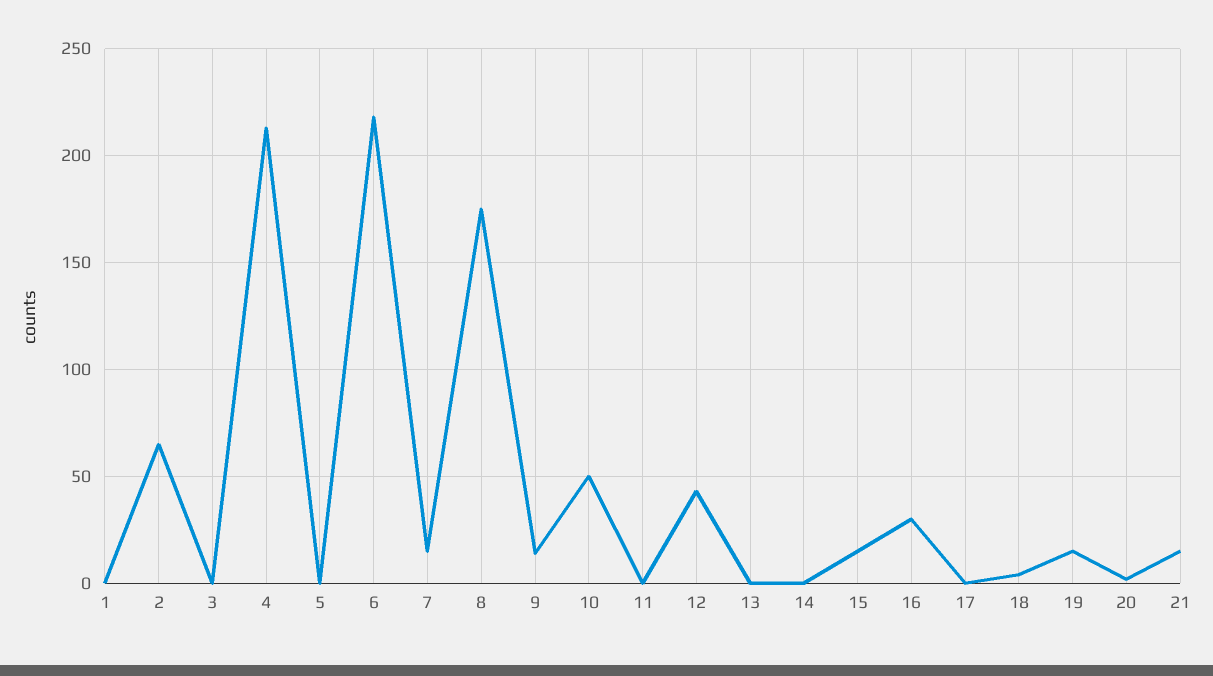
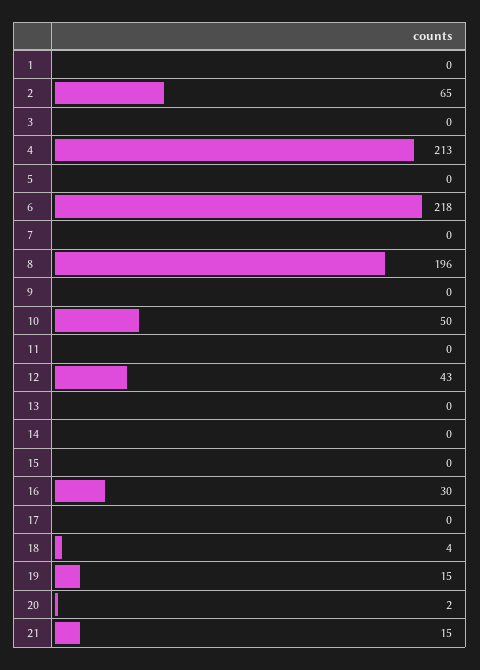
  {
    "1": 0,
    "2": 65,
    "3": 0,
    "4": 213,
    "5": 0,
    "6": 218,
-   "7": 15,
+   "7": 0,
-   "8": 175,
+   "8": 196,
-   "9": 15,
+   "9": 0,
    "10": 50,
    "11": 0,
    "12": 43,
    "13": 0,
    "14": 0,
-   "15": 15,
+   "15": 0,
    "16": 30,
    "17": 0,
    "18": 4,
    "19": 15,
    "20": 2,
    "21": 15
  }

